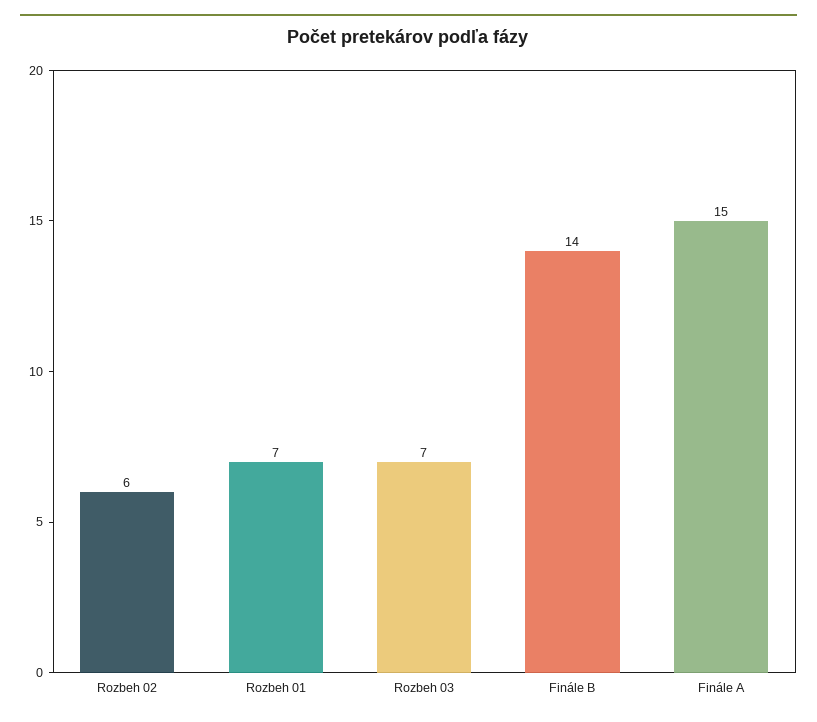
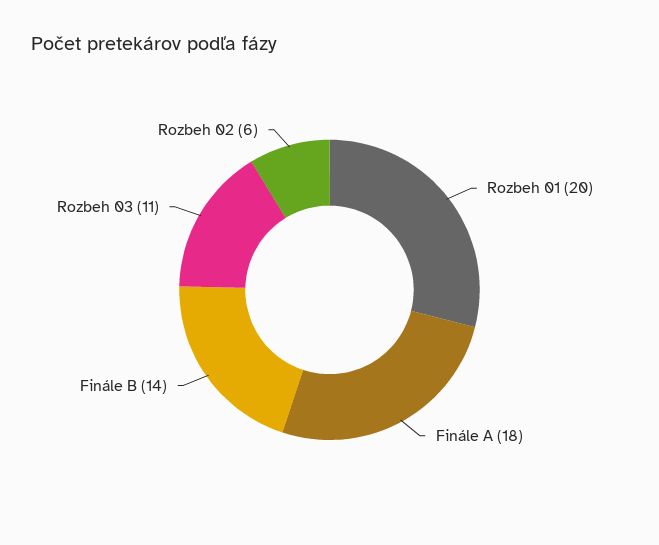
  {
    "Rozbeh 02": 6,
-   "Rozbeh 01": 7,
+   "Rozbeh 01": 20,
-   "Rozbeh 03": 7,
+   "Rozbeh 03": 11,
    "Finále B": 14,
-   "Finále A": 15
+   "Finále A": 18
  }

